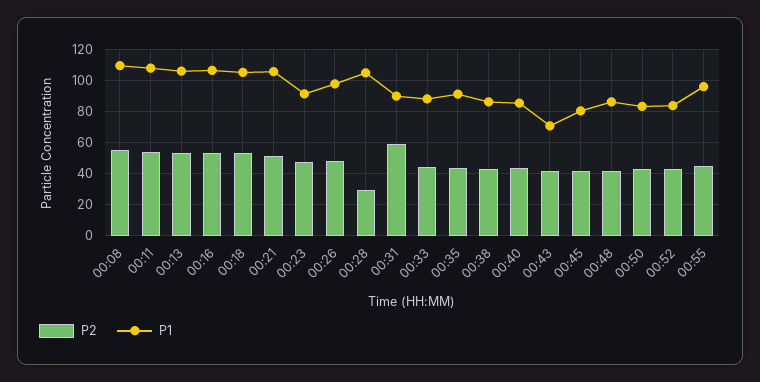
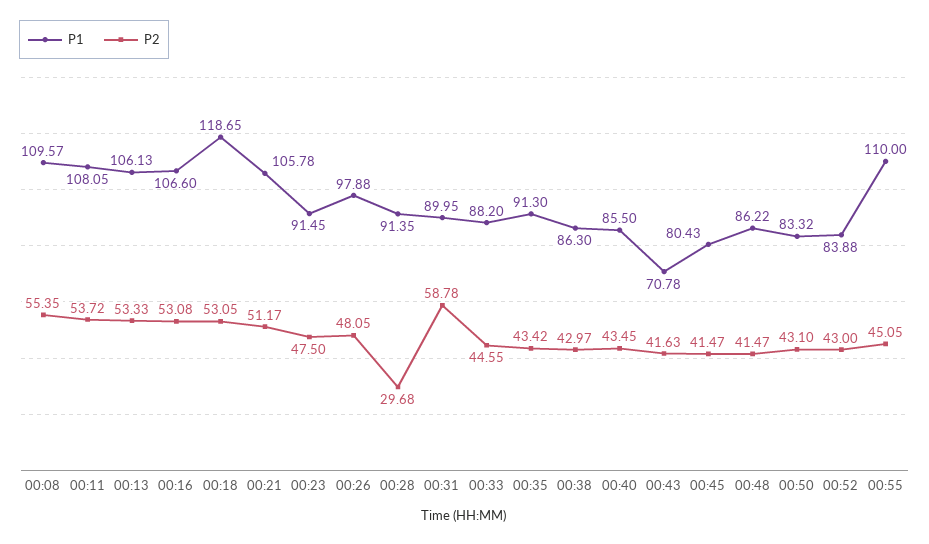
  {
    "P2": {
      "00:08": 55.35,
      "00:11": 53.72,
      "00:13": 53.33,
      "00:16": 53.08,
      "00:18": 53.05,
      "00:21": 51.17,
      "00:23": 47.5,
      "00:26": 48.05,
      "00:28": 29.68,
      "00:31": 58.78,
      "00:33": 44.55,
      "00:35": 43.42,
      "00:38": 42.97,
      "00:40": 43.45,
      "00:43": 41.63,
      "00:45": 41.47,
      "00:48": 41.47,
      "00:50": 43.1,
      "00:52": 43,
      "00:55": 45.05
    },
    "P1": {
      "00:08": 109.57,
      "00:11": 108.05,
      "00:13": 106.13,
      "00:16": 106.6,
-     "00:18": 105,
+     "00:18": 118.65,
      "00:21": 105.78,
      "00:23": 91.45,
      "00:26": 97.88,
-     "00:28": 105,
+     "00:28": 91.35,
      "00:31": 89.95,
      "00:33": 88.2,
      "00:35": 91.3,
      "00:38": 86.3,
      "00:40": 85.5,
      "00:43": 70.78,
      "00:45": 80.43,
      "00:48": 86.22,
      "00:50": 83.32,
      "00:52": 83.88,
-     "00:55": 95
+     "00:55": 110
    }
  }

